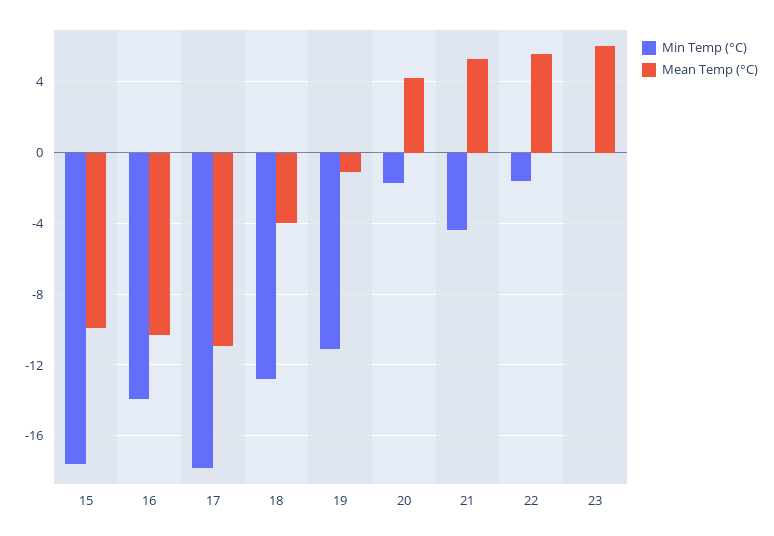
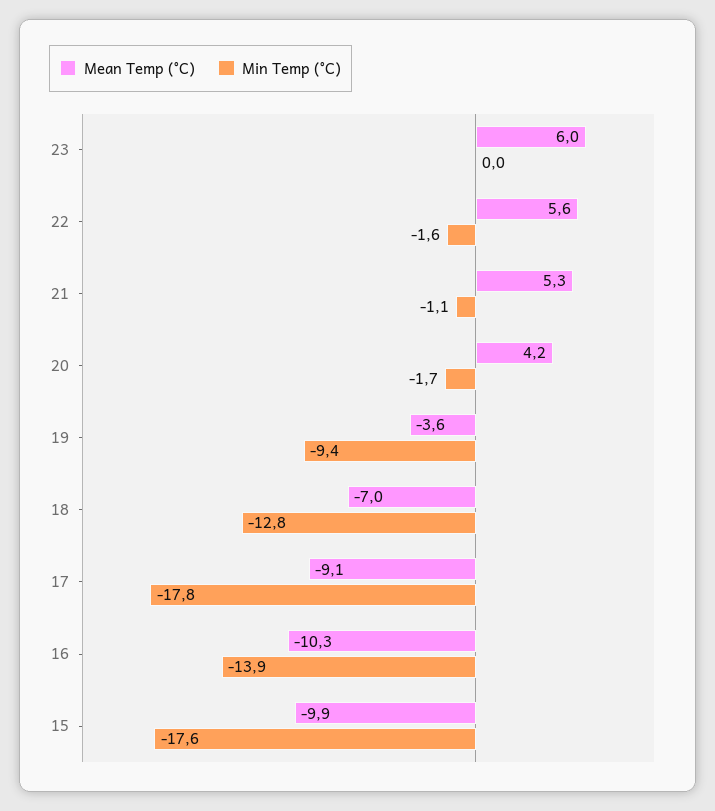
  {
    "Min Temp (°C)": {
      "15": -17.6,
      "16": -13.9,
      "17": -17.8,
      "18": -12.8,
-     "19": -11,
+     "19": -9.4,
      "20": -1.7,
-     "21": -4.5,
+     "21": -1.1,
      "22": -1.6,
      "23": 0
    },
    "Mean Temp (°C)": {
      "15": -9.9,
      "16": -10.3,
-     "17": -11,
+     "17": -9.1,
-     "18": -4,
+     "18": -7,
-     "19": -1,
+     "19": -3.6,
      "20": 4.2,
      "21": 5.3,
      "22": 5.6,
      "23": 6
    }
  }

